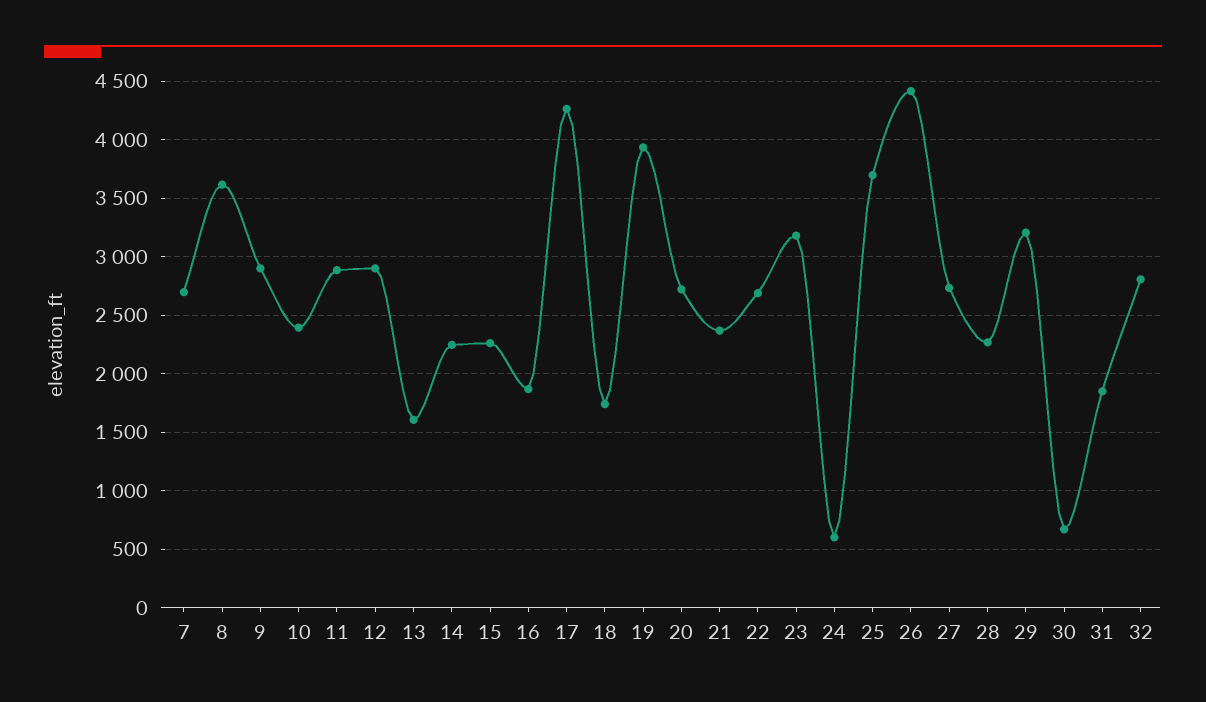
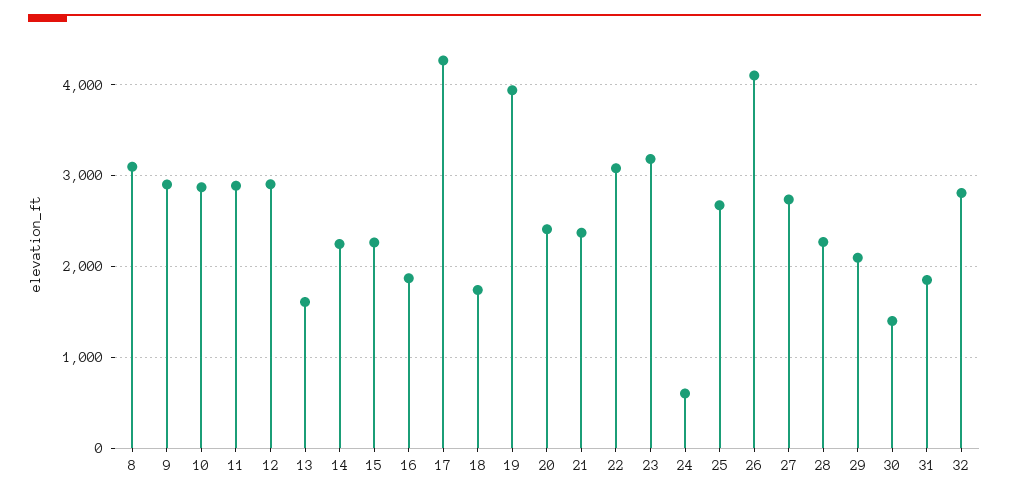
  {
-   "7": 2700,
-   "8": 3600,
+   "8": 3100,
    "9": 2900,
-   "10": 2400,
+   "10": 2900,
    "11": 2900,
    "12": 2900,
    "13": 1600,
    "14": 2200,
    "15": 2300,
    "16": 1900,
    "17": 4300,
    "18": 1700,
    "19": 3900,
-   "20": 2700,
+   "20": 2400,
    "21": 2400,
-   "22": 2700,
+   "22": 3100,
    "23": 3200,
    "24": 600,
-   "25": 3700,
+   "25": 2700,
-   "26": 4400,
+   "26": 4100,
    "27": 2700,
    "28": 2300,
-   "29": 3200,
+   "29": 2100,
-   "30": 700,
+   "30": 1400,
    "31": 1900,
    "32": 2800
  }

